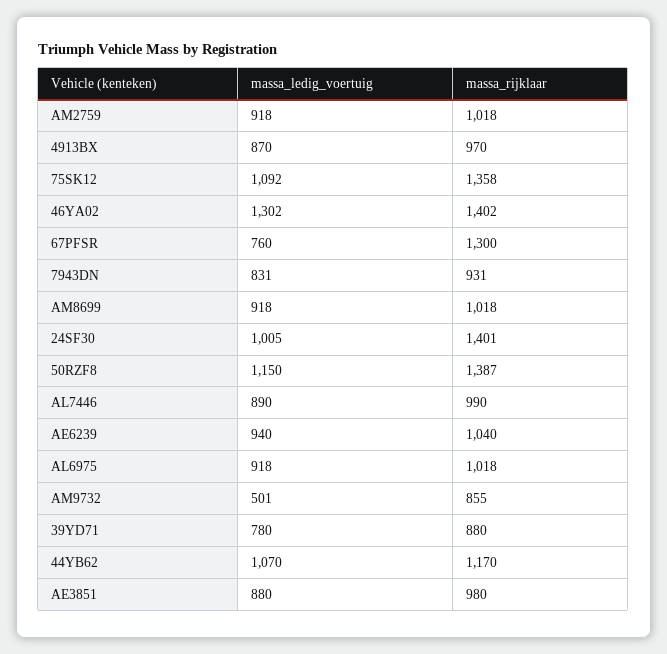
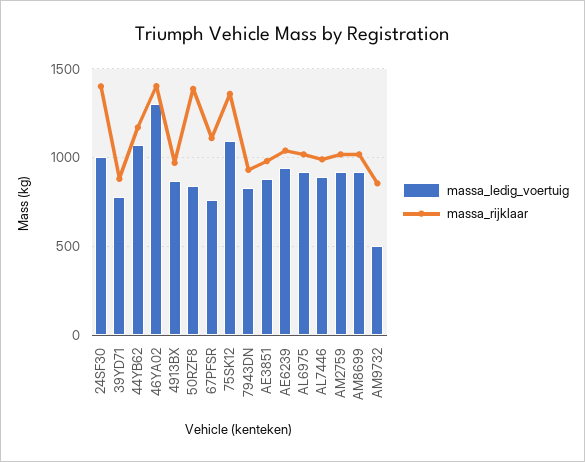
  {
    "massa_ledig_voertuig": {
      "AM2759": 918,
      "4913BX": 870,
      "75SK12": 1092,
      "46YA02": 1302,
      "67PFSR": 760,
      "7943DN": 831,
      "AM8699": 918,
      "24SF30": 1005,
-     "50RZF8": 1150,
+     "50RZF8": 850,
      "AL7446": 890,
      "AE6239": 940,
      "AL6975": 918,
      "AM9732": 501,
      "39YD71": 780,
      "44YB62": 1070,
      "AE3851": 880
    },
    "massa_rijklaar": {
      "AM2759": 1018,
      "4913BX": 970,
      "75SK12": 1358,
      "46YA02": 1402,
-     "67PFSR": 1300,
+     "67PFSR": 1100,
      "7943DN": 931,
      "AM8699": 1018,
      "24SF30": 1401,
      "50RZF8": 1387,
      "AL7446": 990,
      "AE6239": 1040,
      "AL6975": 1018,
      "AM9732": 855,
      "39YD71": 880,
      "44YB62": 1170,
      "AE3851": 980
    }
  }

